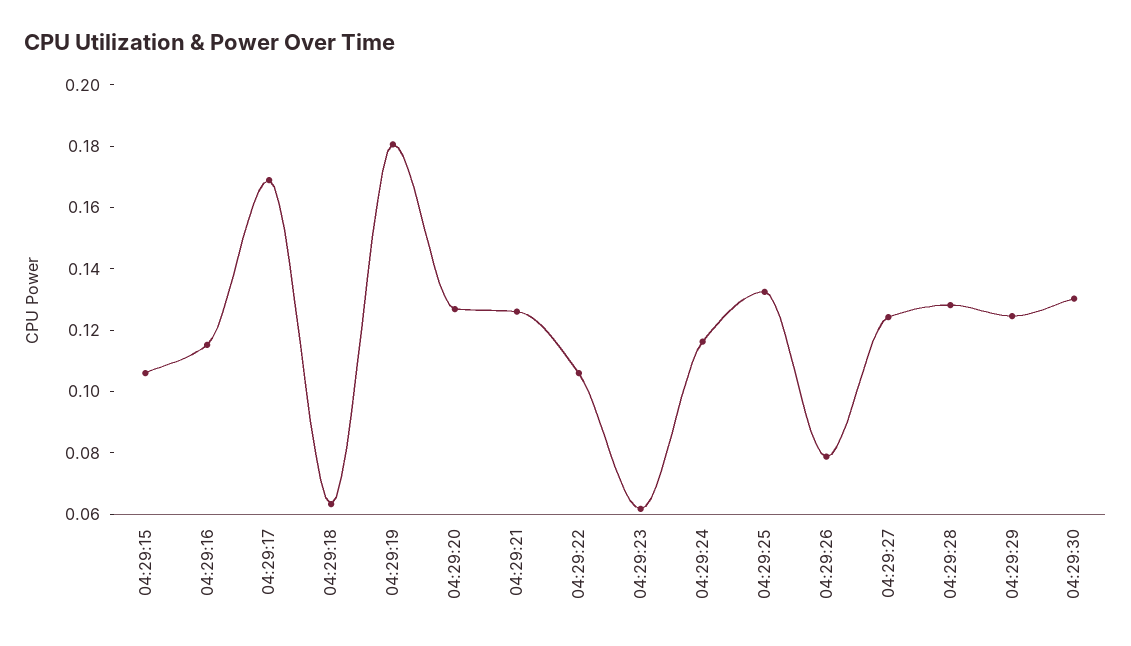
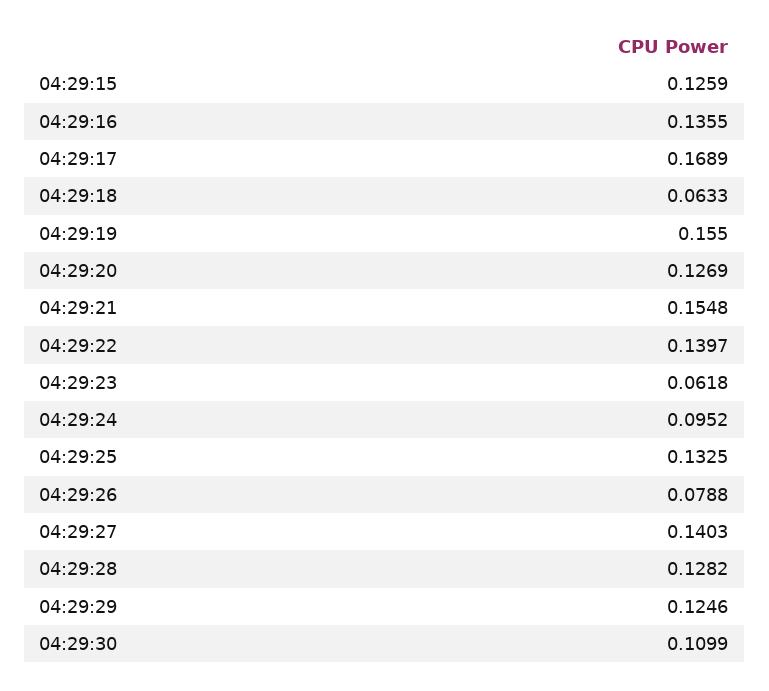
  {
-   "04:29:15": 0.105,
+   "04:29:15": 0.1259,
-   "04:29:16": 0.115,
+   "04:29:16": 0.1355,
    "04:29:17": 0.1689,
    "04:29:18": 0.0633,
-   "04:29:19": 0.18,
+   "04:29:19": 0.155,
    "04:29:20": 0.1269,
-   "04:29:21": 0.125,
+   "04:29:21": 0.1548,
-   "04:29:22": 0.105,
+   "04:29:22": 0.1397,
    "04:29:23": 0.0618,
-   "04:29:24": 0.115,
+   "04:29:24": 0.0952,
    "04:29:25": 0.1325,
    "04:29:26": 0.0788,
-   "04:29:27": 0.125,
+   "04:29:27": 0.1403,
    "04:29:28": 0.1282,
    "04:29:29": 0.1246,
-   "04:29:30": 0.13
+   "04:29:30": 0.1099
  }

